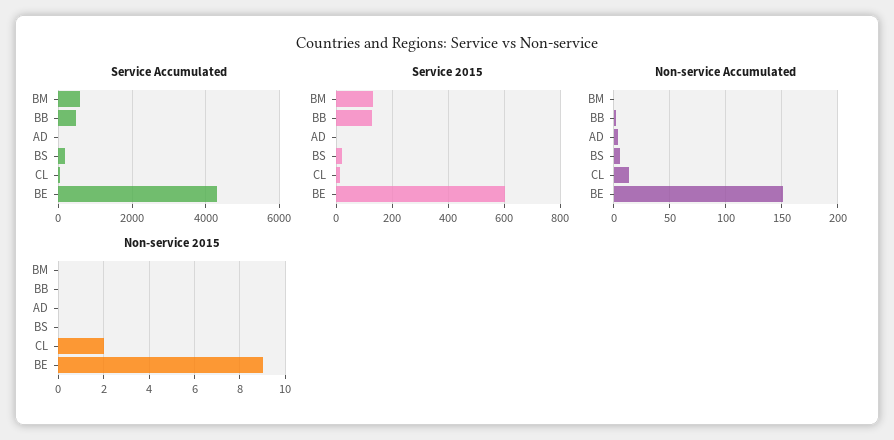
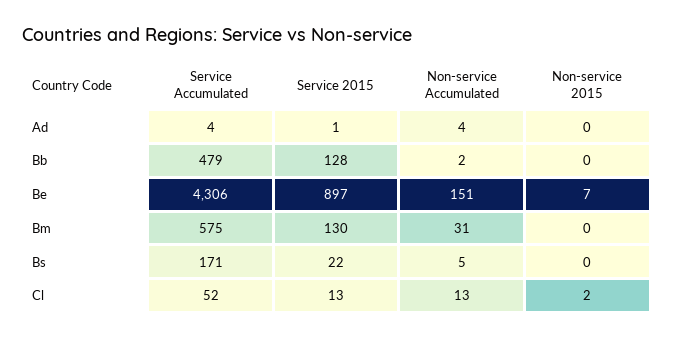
  {
    "Service Accumulated": {
      "BM": 575,
      "BB": 479,
      "AD": 4,
      "BS": 171,
      "CL": 52,
      "BE": 4306
    },
    "Service 2015": {
      "BM": 130,
      "BB": 128,
      "AD": 1,
      "BS": 22,
      "CL": 13,
-     "BE": 600
+     "BE": 897
    },
    "Non-service Accumulated": {
-     "BM": 0,
+     "BM": 31,
      "BB": 2,
      "AD": 4,
      "BS": 5,
      "CL": 13,
      "BE": 151
    },
    "Non-service 2015": {
      "BM": 0,
      "BB": 0,
      "AD": 0,
      "BS": 0,
      "CL": 2,
-     "BE": 9
+     "BE": 7
    }
  }

